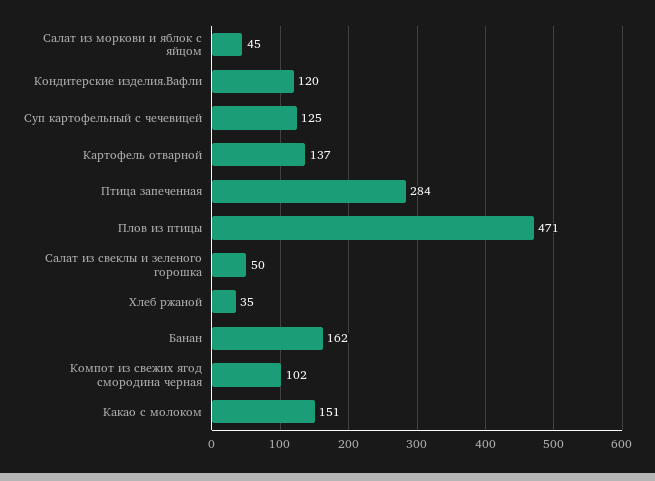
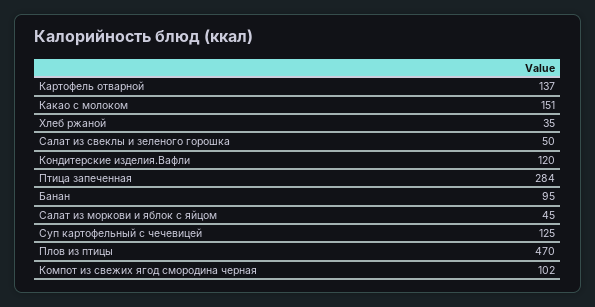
  {
    "Салат из моркови и яблок с яйцом": 45,
    "Кондитерские изделия.Вафли": 120,
    "Суп картофельный с чечевицей": 125,
    "Картофель отварной": 137,
    "Птица запеченная": 284,
-   "Плов из птицы": 471,
+   "Плов из птицы": 470,
    "Салат из свеклы и зеленого горошка": 50,
    "Хлеб ржаной": 35,
-   "Банан": 162,
+   "Банан": 95,
    "Компот из свежих ягод смородина черная": 102,
    "Какао с молоком": 151
  }

